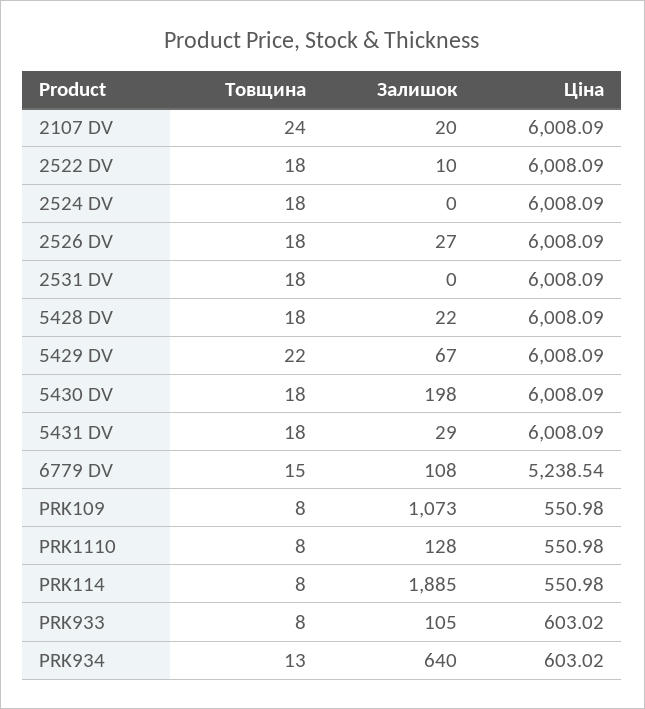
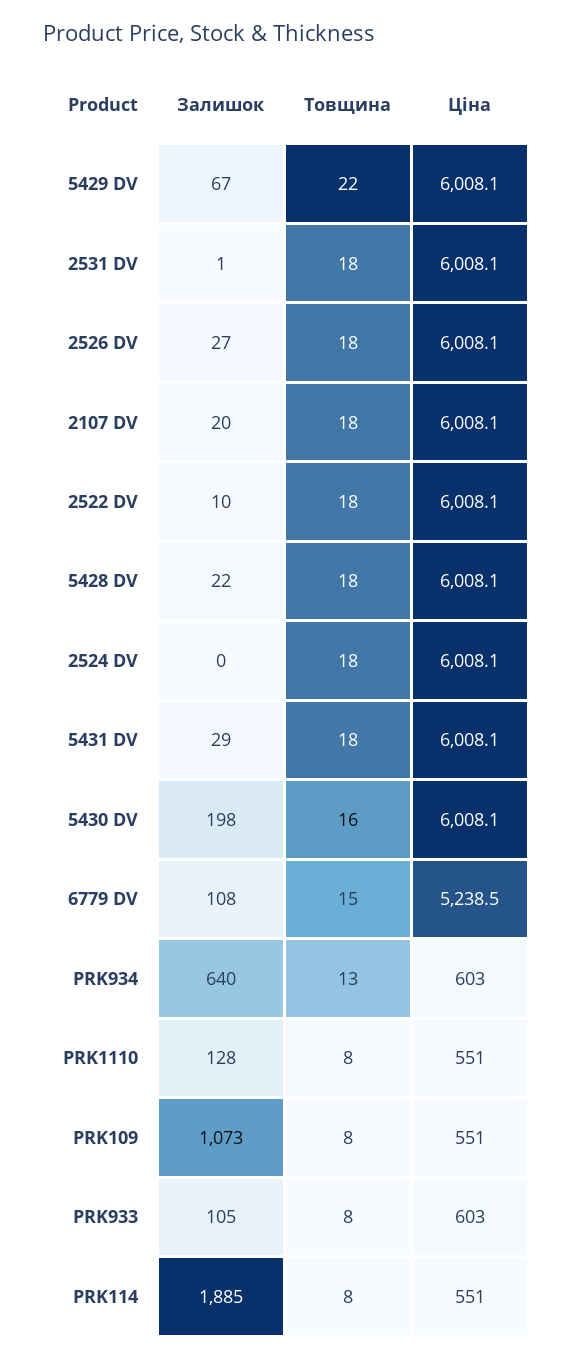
  {
    "Товщина": {
-     "2107 DV": 24,
+     "2107 DV": 18,
      "2522 DV": 18,
      "2524 DV": 18,
      "2526 DV": 18,
      "2531 DV": 18,
      "5428 DV": 18,
      "5429 DV": 22,
-     "5430 DV": 18,
+     "5430 DV": 16,
      "5431 DV": 18,
      "6779 DV": 15,
      "PRK109": 8,
      "PRK1110": 8,
      "PRK114": 8,
      "PRK933": 8,
      "PRK934": 13
    },
    "Залишок": {
      "2107 DV": 20,
      "2522 DV": 10,
      "2524 DV": 0,
      "2526 DV": 27,
-     "2531 DV": 0,
+     "2531 DV": 1,
      "5428 DV": 22,
      "5429 DV": 67,
      "5430 DV": 198,
      "5431 DV": 29,
      "6779 DV": 108,
      "PRK109": 1073,
      "PRK1110": 128,
      "PRK114": 1885,
      "PRK933": 105,
      "PRK934": 640
    },
    "Ціна": {
      "2107 DV": 6008.09,
      "2522 DV": 6008.09,
      "2524 DV": 6008.09,
      "2526 DV": 6008.09,
      "2531 DV": 6008.09,
      "5428 DV": 6008.09,
      "5429 DV": 6008.09,
      "5430 DV": 6008.09,
      "5431 DV": 6008.09,
      "6779 DV": 5238.54,
      "PRK109": 550.98,
      "PRK1110": 550.98,
      "PRK114": 550.98,
      "PRK933": 603.02,
      "PRK934": 603.02
    }
  }

